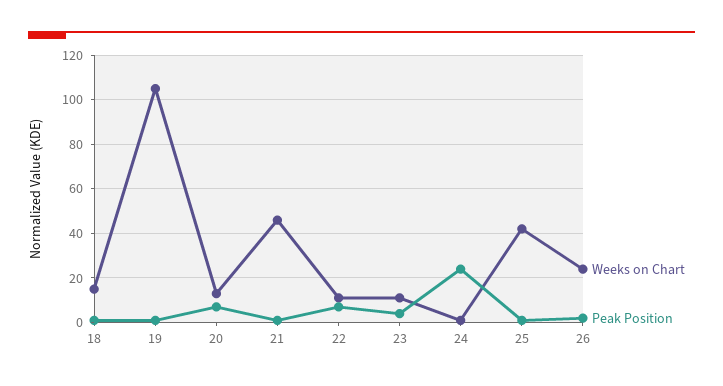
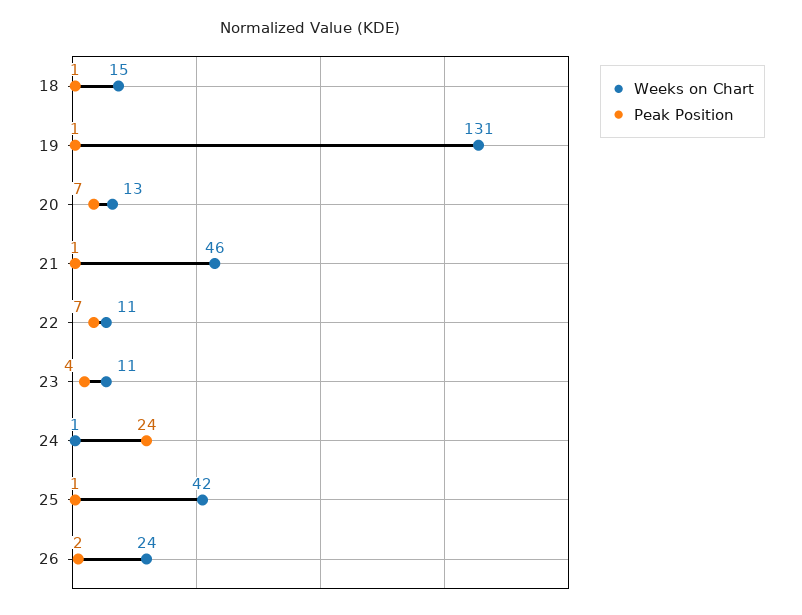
  {
    "Weeks on Chart": {
      "18": 15,
-     "19": 105,
+     "19": 131,
      "20": 13,
      "21": 46,
      "22": 11,
      "23": 11,
      "24": 1,
      "25": 42,
      "26": 24
    },
    "Peak Position": {
      "18": 1,
      "19": 1,
      "20": 7,
      "21": 1,
      "22": 7,
      "23": 4,
      "24": 24,
      "25": 1,
      "26": 2
    }
  }

